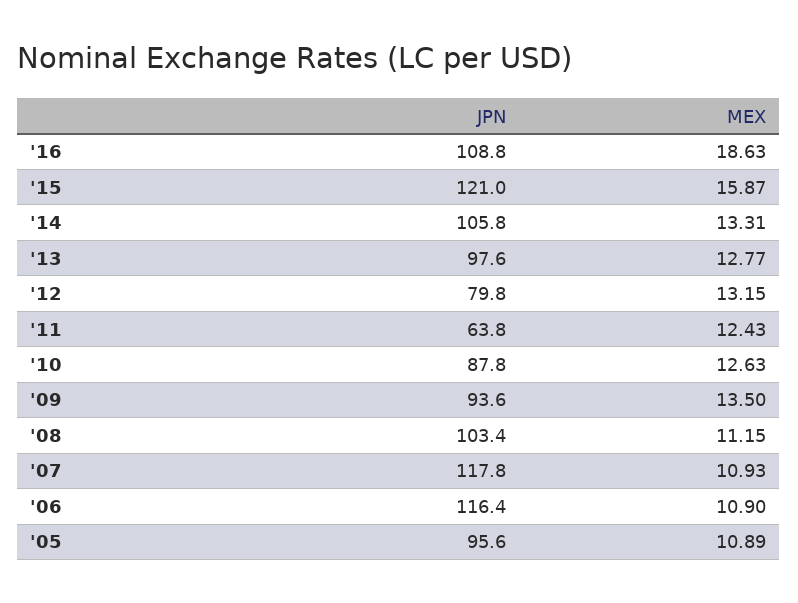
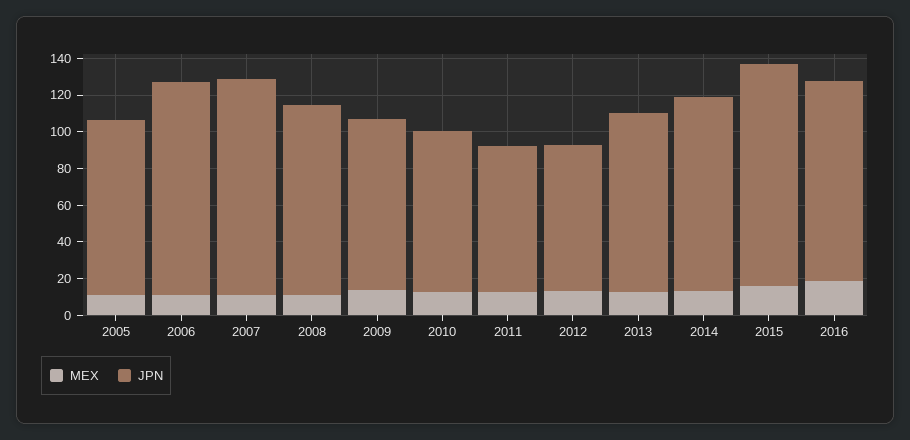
  {
    "JPN": {
      "'16": 108.8,
      "'15": 121,
      "'14": 105.8,
      "'13": 97.6,
      "'12": 79.8,
-     "'11": 63.8,
+     "'11": 80,
      "'10": 87.8,
      "'09": 93.6,
      "'08": 103.4,
      "'07": 117.8,
      "'06": 116.4,
      "'05": 95.6
    },
    "MEX": {
      "'16": 18.63,
      "'15": 15.87,
      "'14": 13.31,
      "'13": 12.77,
      "'12": 13.15,
      "'11": 12.43,
      "'10": 12.63,
      "'09": 13.5,
      "'08": 11.15,
      "'07": 10.93,
      "'06": 10.9,
      "'05": 10.89
    }
  }

